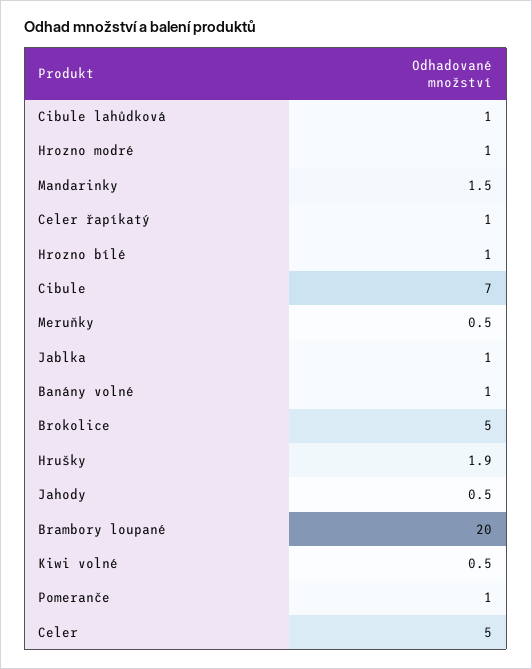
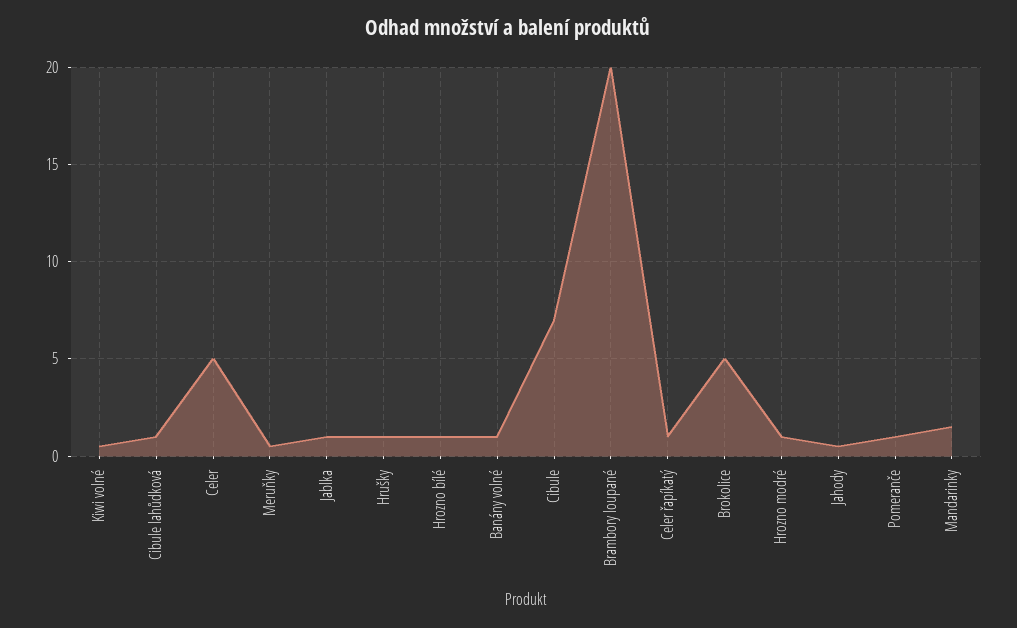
  {
    "Cibule lahůdková": 1,
    "Hrozno modré": 1,
    "Mandarinky": 1.5,
    "Celer řapíkatý": 1,
    "Hrozno bílé": 1,
    "Cibule": 7,
    "Meruňky": 0.5,
    "Jablka": 1,
    "Banány volné": 1,
    "Brokolice": 5,
-   "Hrušky": 1.9,
+   "Hrušky": 1,
    "Jahody": 0.5,
    "Brambory loupané": 20,
    "Kiwi volné": 0.5,
    "Pomeranče": 1,
    "Celer": 5
  }

